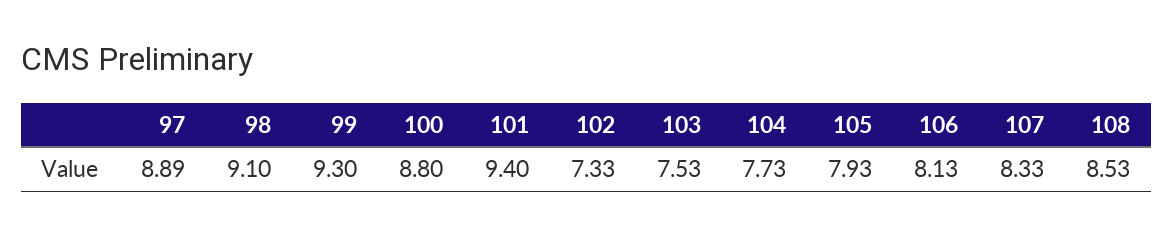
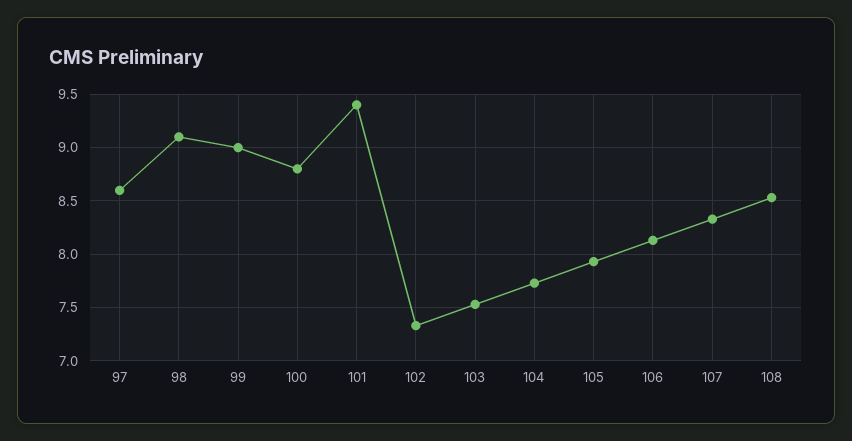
  {
-   "97": 8.89,
+   "97": 8.6,
    "98": 9.1,
-   "99": 9.3,
+   "99": 9,
    "100": 8.8,
    "101": 9.4,
    "102": 7.33,
    "103": 7.53,
    "104": 7.73,
    "105": 7.93,
    "106": 8.13,
    "107": 8.33,
    "108": 8.53
  }

